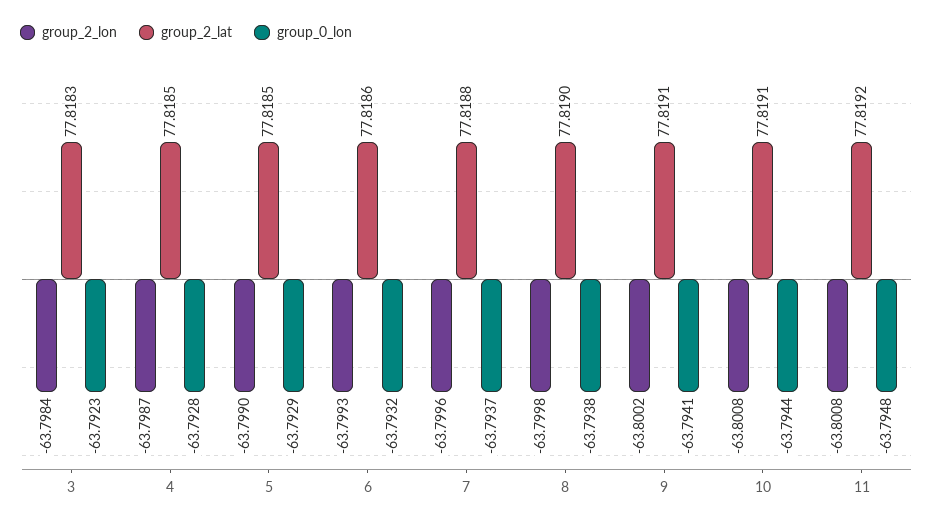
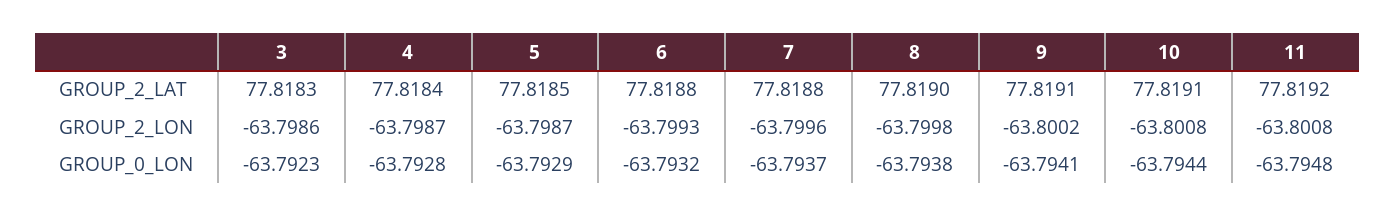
  {
    "group_2_lon": {
-     "3": -63.7984,
+     "3": -63.7986,
      "4": -63.7987,
-     "5": -63.799,
+     "5": -63.7987,
      "6": -63.7993,
      "7": -63.7996,
      "8": -63.7998,
      "9": -63.8002,
      "10": -63.8008,
      "11": -63.8008
    },
    "group_2_lat": {
      "3": 77.8183,
-     "4": 77.8185,
+     "4": 77.8184,
      "5": 77.8185,
-     "6": 77.8186,
+     "6": 77.8188,
      "7": 77.8188,
      "8": 77.819,
      "9": 77.8191,
      "10": 77.8191,
      "11": 77.8192
    },
    "group_0_lon": {
      "3": -63.7923,
      "4": -63.7928,
      "5": -63.7929,
      "6": -63.7932,
      "7": -63.7937,
      "8": -63.7938,
      "9": -63.7941,
      "10": -63.7944,
      "11": -63.7948
    }
  }

